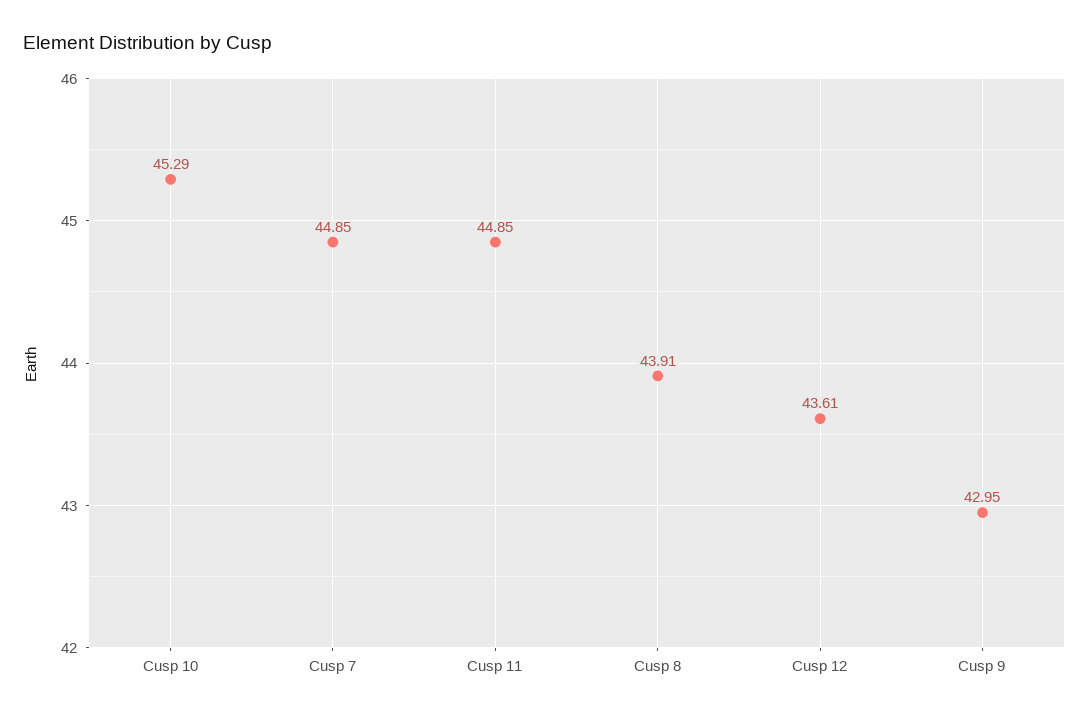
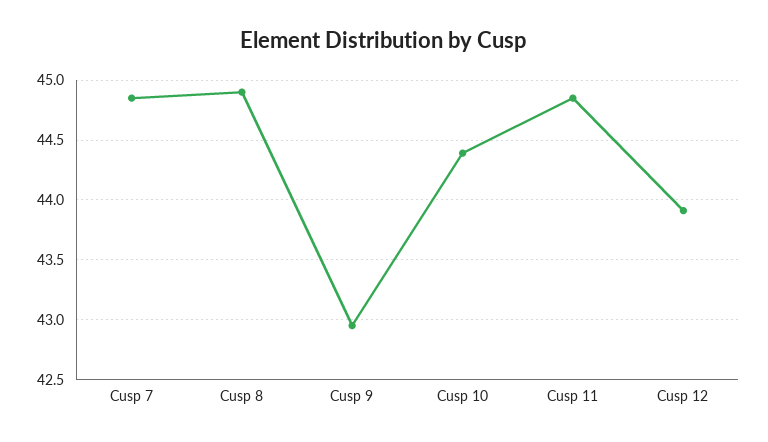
  {
-   "Cusp 10": 45.29,
+   "Cusp 10": 44.4,
    "Cusp 7": 44.85,
    "Cusp 11": 44.85,
-   "Cusp 8": 43.91,
+   "Cusp 8": 44.9,
-   "Cusp 12": 43.61,
+   "Cusp 12": 43.9,
    "Cusp 9": 42.95
  }

